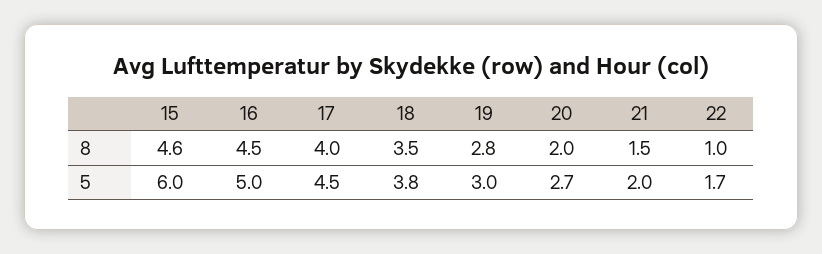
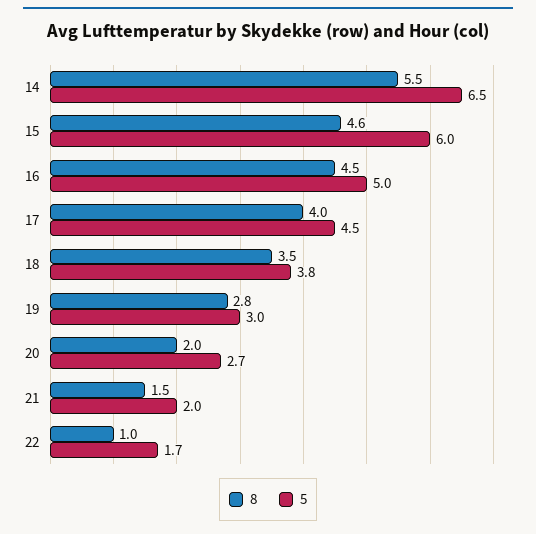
  {
    "8": {
      "15": 4.6,
      "16": 4.5,
      "17": 4,
      "18": 3.5,
      "19": 2.8,
      "20": 2,
      "21": 1.5,
-     "22": 1
+     "22": 1,
+     "14": 5.5
    },
    "5": {
      "15": 6,
      "16": 5,
      "17": 4.5,
      "18": 3.8,
      "19": 3,
      "20": 2.7,
      "21": 2,
-     "22": 1.7
+     "22": 1.7,
+     "14": 6.5
    }
  }

